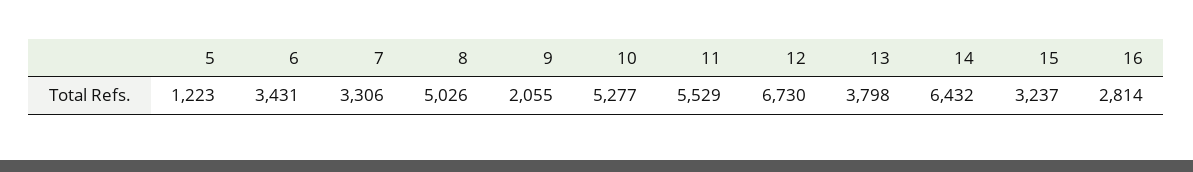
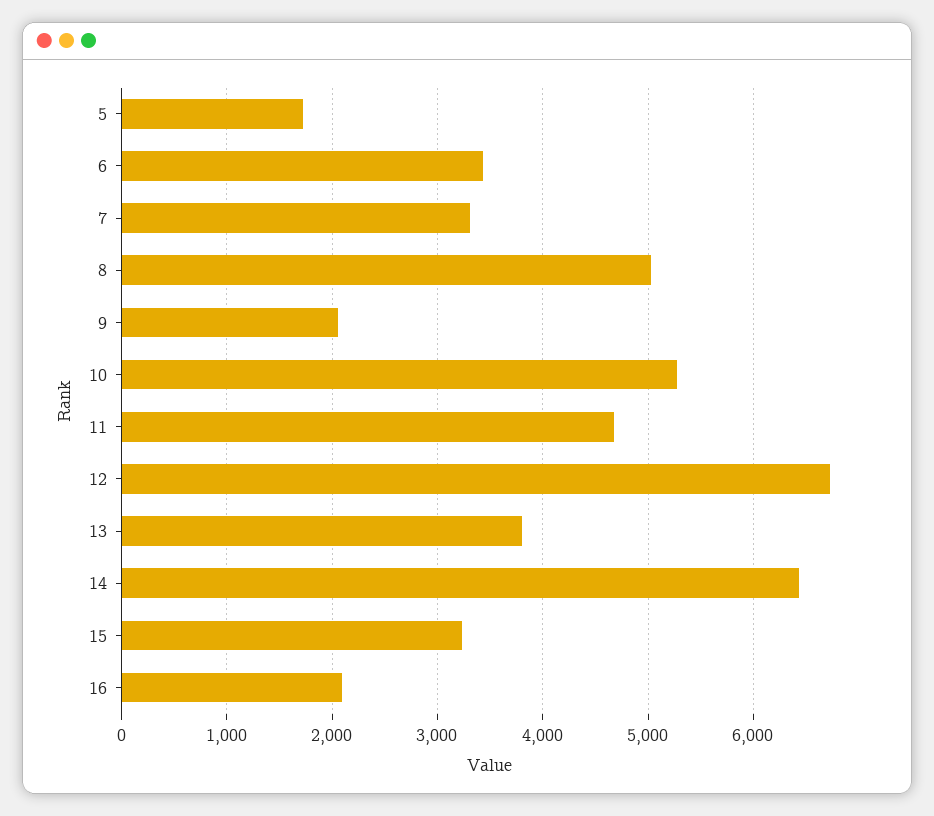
  {
-   "5": 1223,
+   "5": 1700,
    "6": 3431,
    "7": 3306,
    "8": 5026,
    "9": 2055,
    "10": 5277,
-   "11": 5529,
+   "11": 4700,
    "12": 6730,
    "13": 3798,
    "14": 6432,
    "15": 3237,
-   "16": 2814
+   "16": 2100
  }

